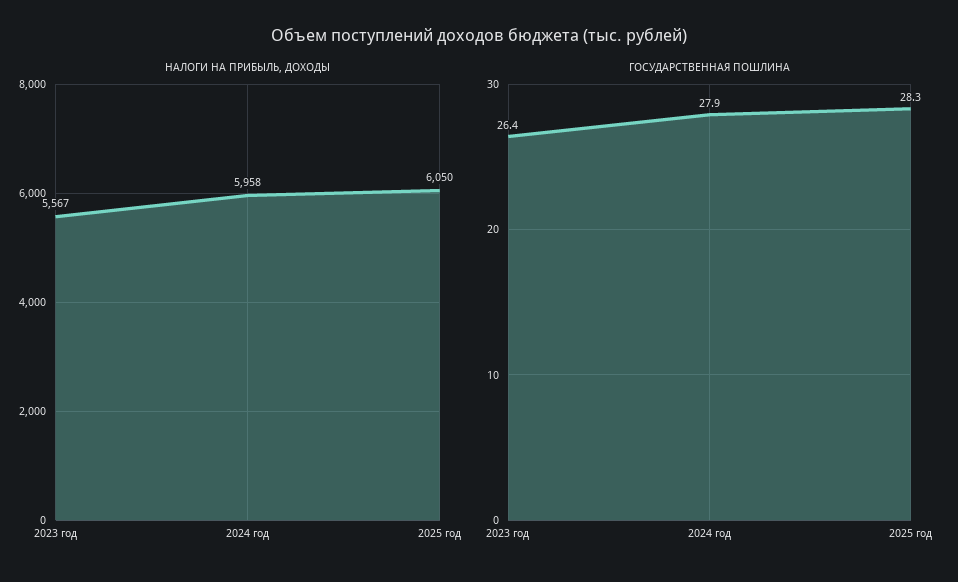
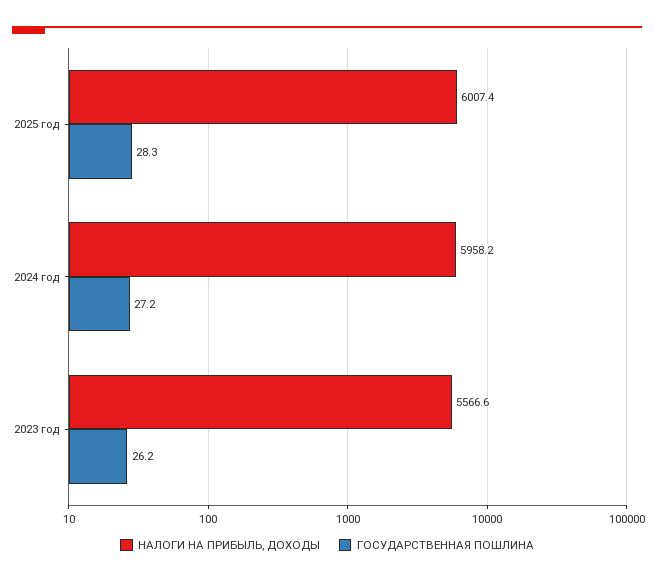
  {
    "НАЛОГИ НА ПРИБЫЛЬ, ДОХОДЫ": {
      "2023 год": 5566.6,
      "2024 год": 5958.2,
-     "2025 год": 6050
+     "2025 год": 6007.4
    },
    "ГОСУДАРСТВЕННАЯ ПОШЛИНА": {
-     "2023 год": 26.4,
+     "2023 год": 26.2,
-     "2024 год": 27.9,
+     "2024 год": 27.2,
      "2025 год": 28.3
    }
  }

